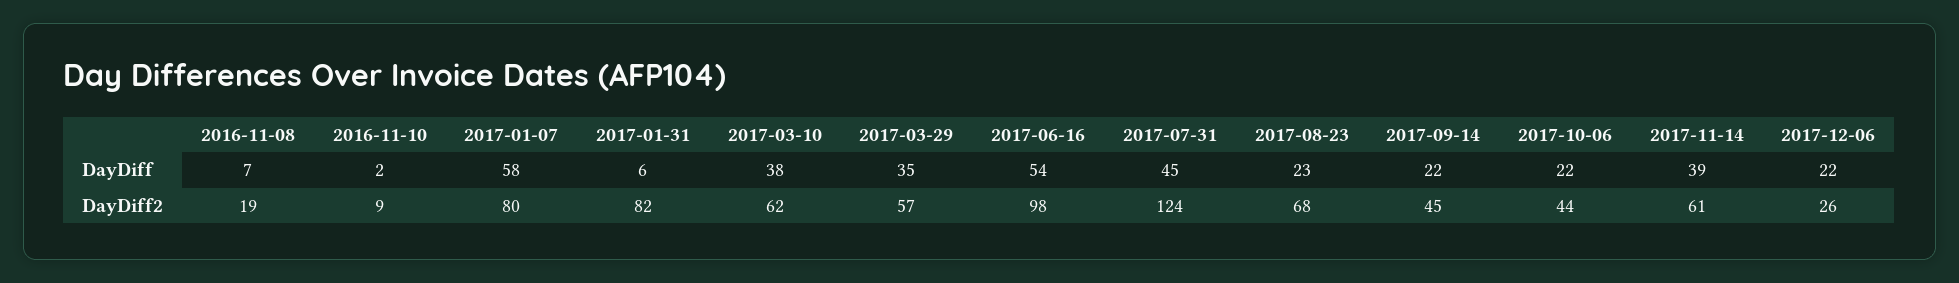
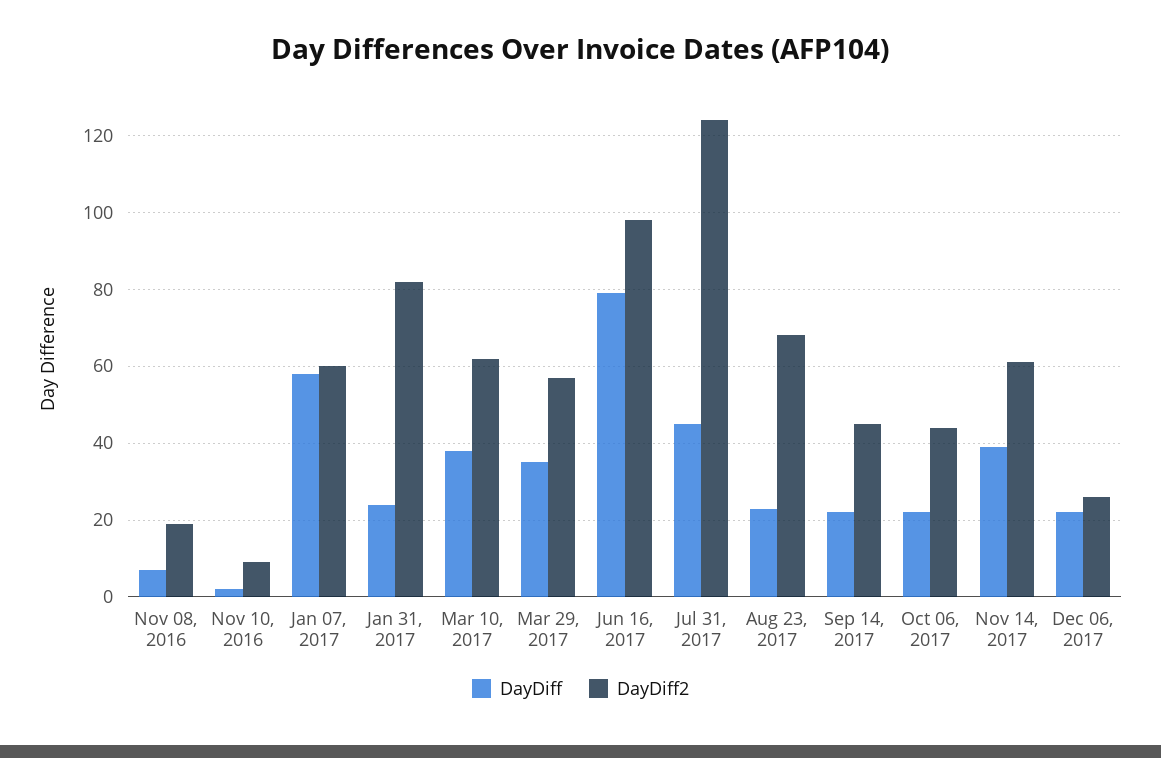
  {
    "DayDiff": {
      "2016-11-08": 7,
      "2016-11-10": 2,
      "2017-01-07": 58,
-     "2017-01-31": 6,
+     "2017-01-31": 25,
      "2017-03-10": 38,
      "2017-03-29": 35,
-     "2017-06-16": 54,
+     "2017-06-16": 80,
      "2017-07-31": 45,
      "2017-08-23": 23,
      "2017-09-14": 22,
      "2017-10-06": 22,
      "2017-11-14": 39,
      "2017-12-06": 22
    },
    "DayDiff2": {
      "2016-11-08": 19,
      "2016-11-10": 9,
-     "2017-01-07": 80,
+     "2017-01-07": 60,
      "2017-01-31": 82,
      "2017-03-10": 62,
      "2017-03-29": 57,
      "2017-06-16": 98,
      "2017-07-31": 124,
      "2017-08-23": 68,
      "2017-09-14": 45,
      "2017-10-06": 44,
      "2017-11-14": 61,
      "2017-12-06": 26
    }
  }

